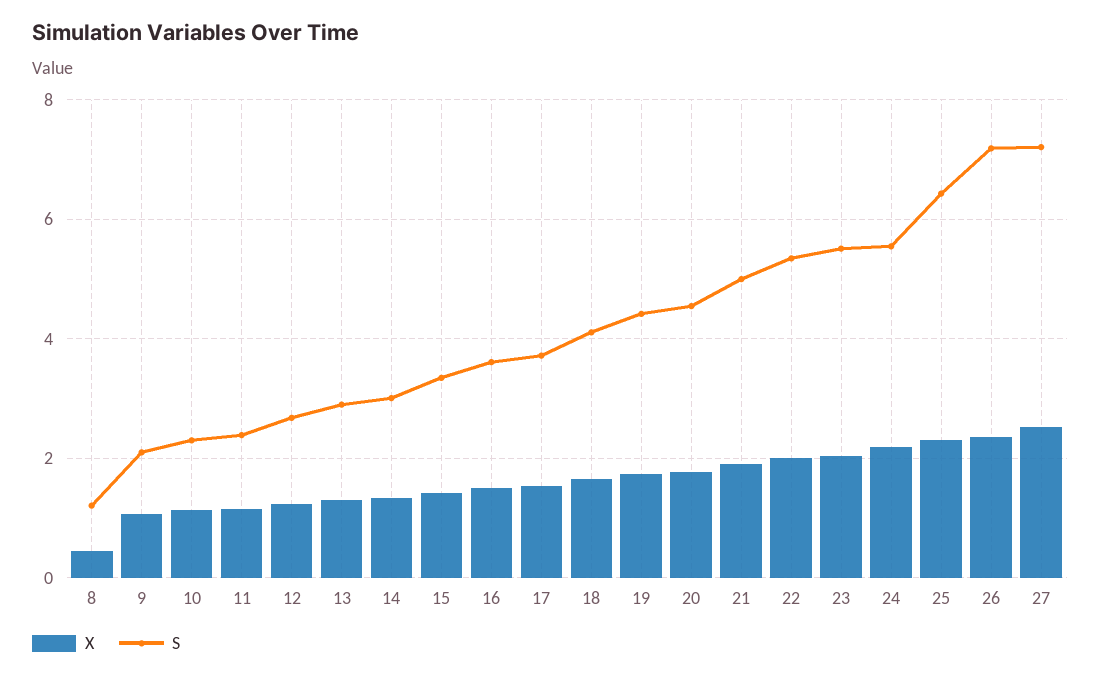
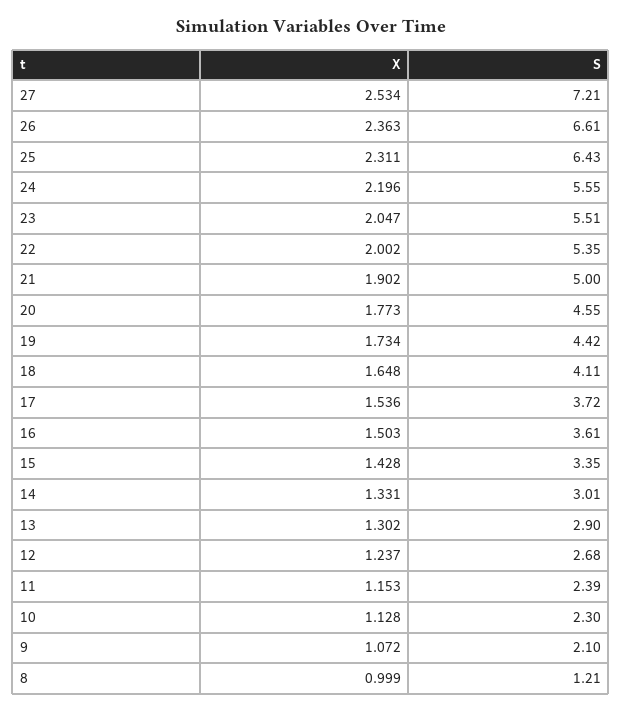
  {
    "X": {
-     "8": 0.4,
+     "8": 0.999,
      "9": 1.072,
      "10": 1.128,
      "11": 1.153,
      "12": 1.237,
      "13": 1.302,
      "14": 1.331,
      "15": 1.428,
      "16": 1.503,
      "17": 1.536,
      "18": 1.648,
      "19": 1.734,
      "20": 1.773,
      "21": 1.902,
      "22": 2.002,
      "23": 2.047,
      "24": 2.196,
      "25": 2.311,
      "26": 2.363,
      "27": 2.534
    },
    "S": {
      "8": 1.21,
      "9": 2.1,
      "10": 2.3,
      "11": 2.39,
      "12": 2.68,
      "13": 2.9,
      "14": 3.01,
      "15": 3.35,
      "16": 3.61,
      "17": 3.72,
      "18": 4.11,
      "19": 4.42,
      "20": 4.55,
      "21": 5,
      "22": 5.35,
      "23": 5.51,
      "24": 5.55,
      "25": 6.43,
-     "26": 7.2,
+     "26": 6.61,
      "27": 7.21
    }
  }

